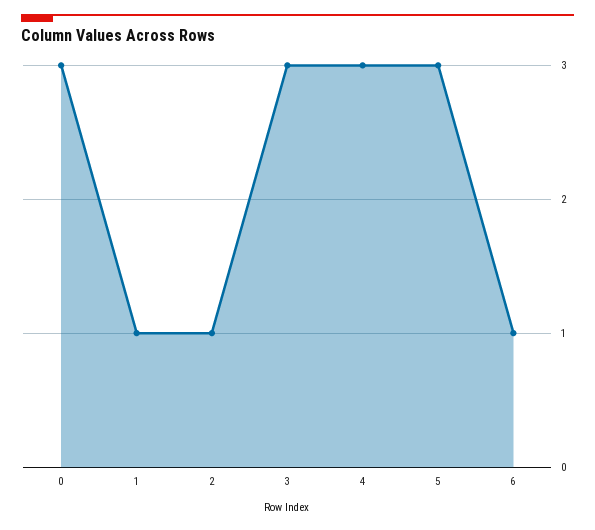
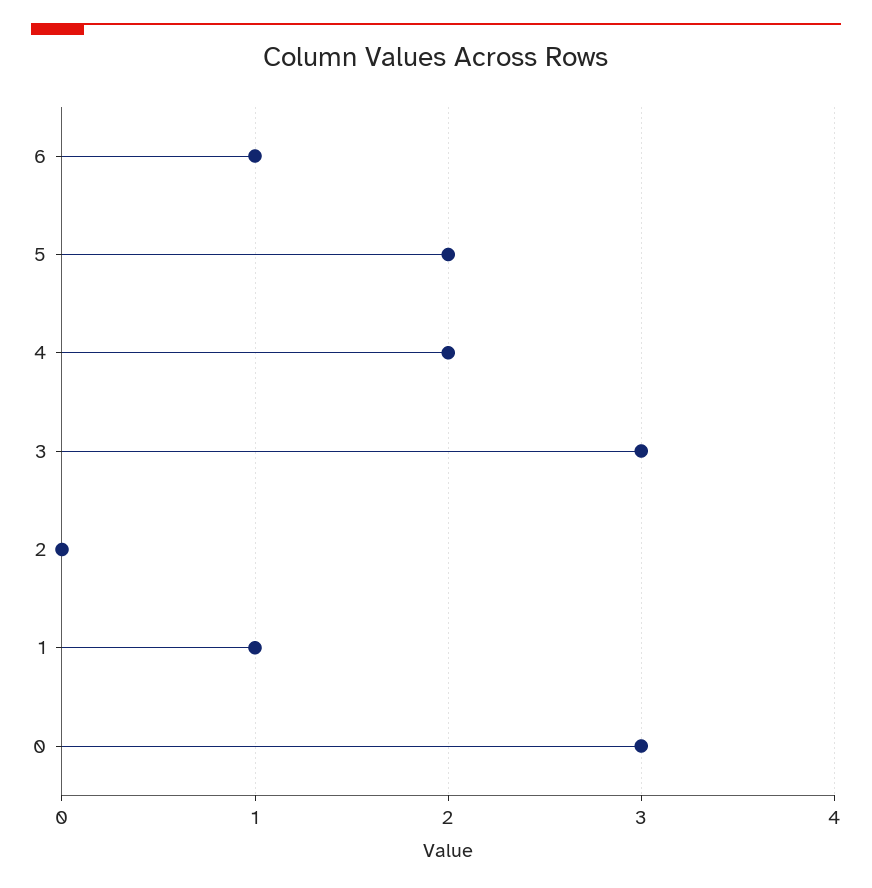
  {
    "0": 3,
    "1": 1,
-   "2": 1,
+   "2": 0,
    "3": 3,
-   "4": 3,
+   "4": 2,
-   "5": 3,
+   "5": 2,
    "6": 1
  }

